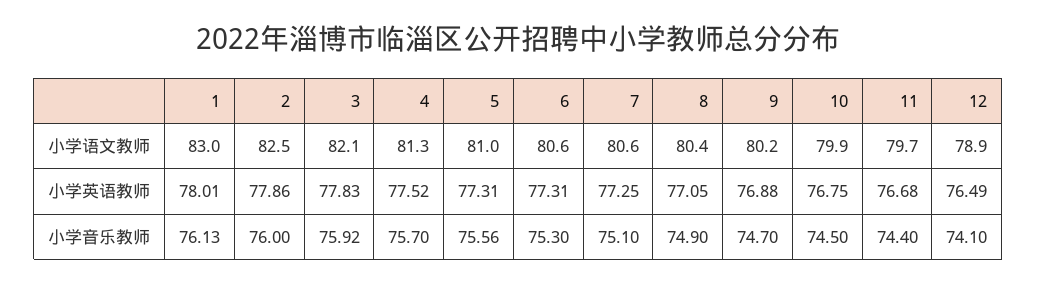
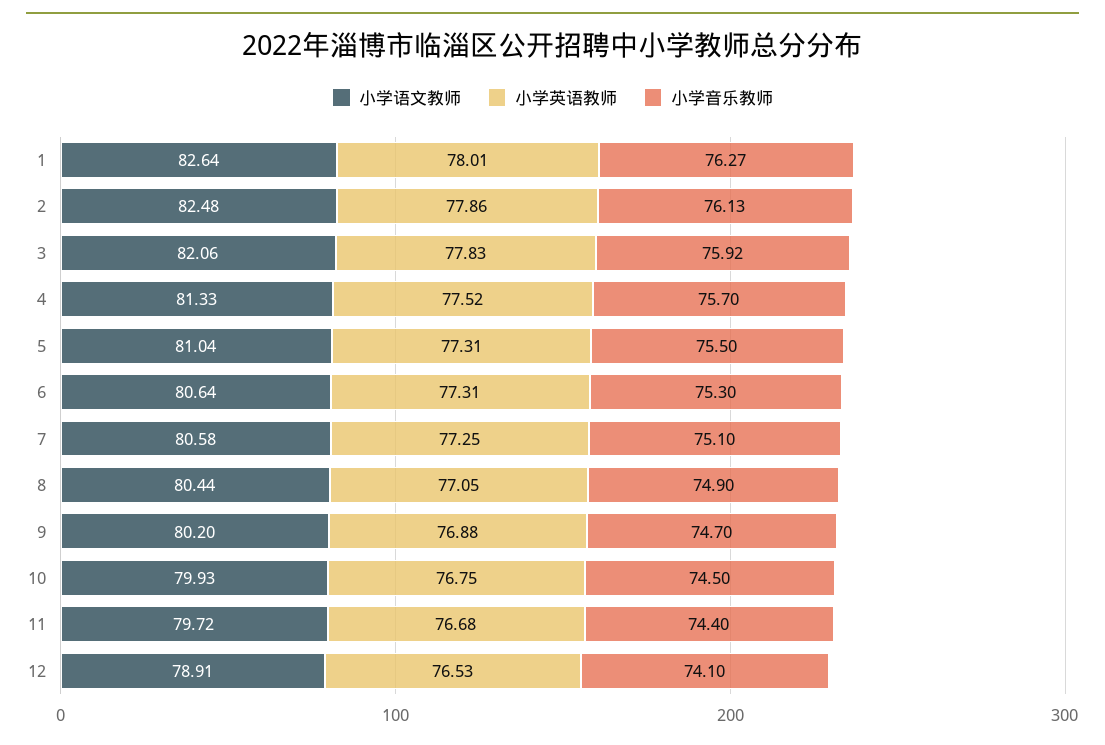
  {
    "小学语文教师": {
-     "1": 83,
+     "1": 82.64,
      "2": 82.48,
      "3": 82.06,
      "4": 81.33,
      "5": 81.04,
      "6": 80.64,
      "7": 80.58,
      "8": 80.44,
      "9": 80.2,
      "10": 79.93,
      "11": 79.72,
      "12": 78.91
    },
    "小学英语教师": {
      "1": 78.01,
      "2": 77.86,
      "3": 77.83,
      "4": 77.52,
      "5": 77.31,
      "6": 77.31,
      "7": 77.25,
      "8": 77.05,
      "9": 76.88,
      "10": 76.75,
      "11": 76.68,
-     "12": 76.49
+     "12": 76.53
    },
    "小学音乐教师": {
-     "1": 76.13,
+     "1": 76.27,
-     "2": 76,
+     "2": 76.13,
      "3": 75.92,
      "4": 75.7,
-     "5": 75.56,
+     "5": 75.5,
      "6": 75.3,
      "7": 75.1,
      "8": 74.9,
      "9": 74.7,
      "10": 74.5,
      "11": 74.4,
      "12": 74.1
    }
  }

